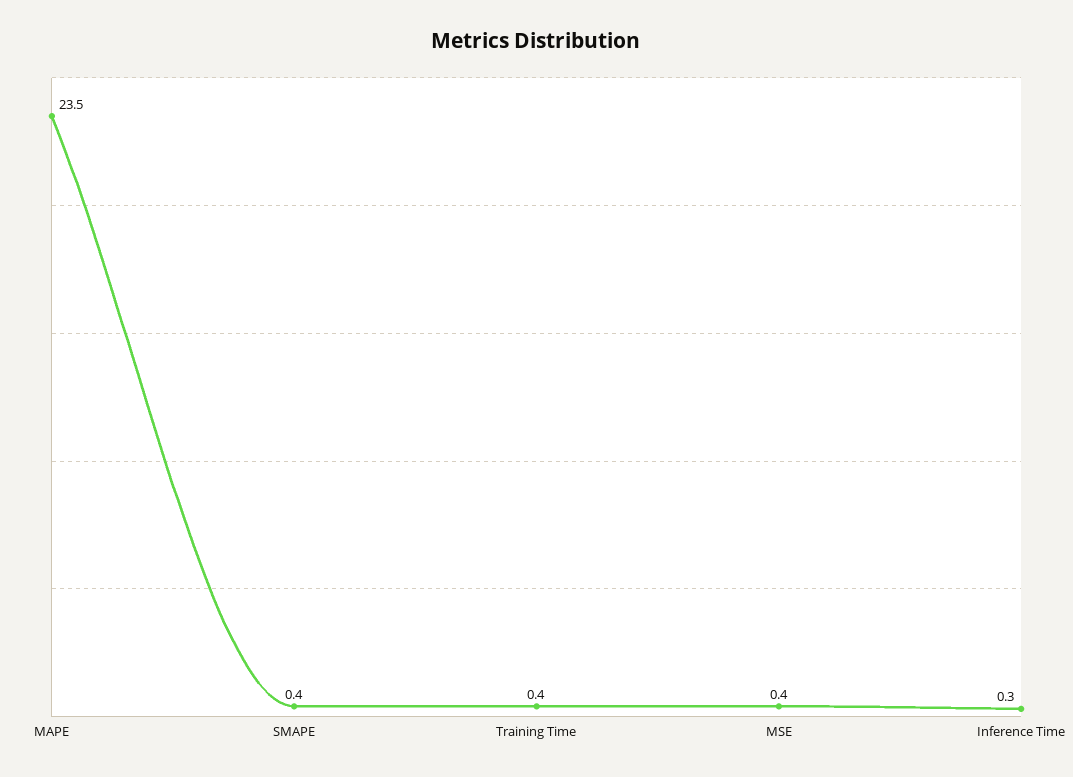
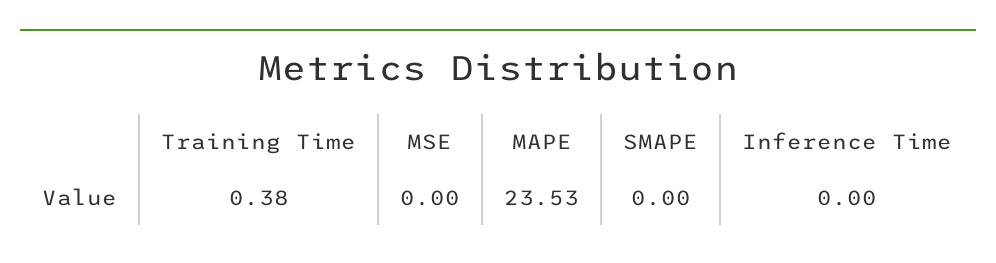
  {
    "MAPE": 23.53,
-   "SMAPE": 0.4,
+   "SMAPE": 0,
    "Training Time": 0.38,
-   "MSE": 0.4,
+   "MSE": 0,
-   "Inference Time": 0.3
+   "Inference Time": 0
  }

